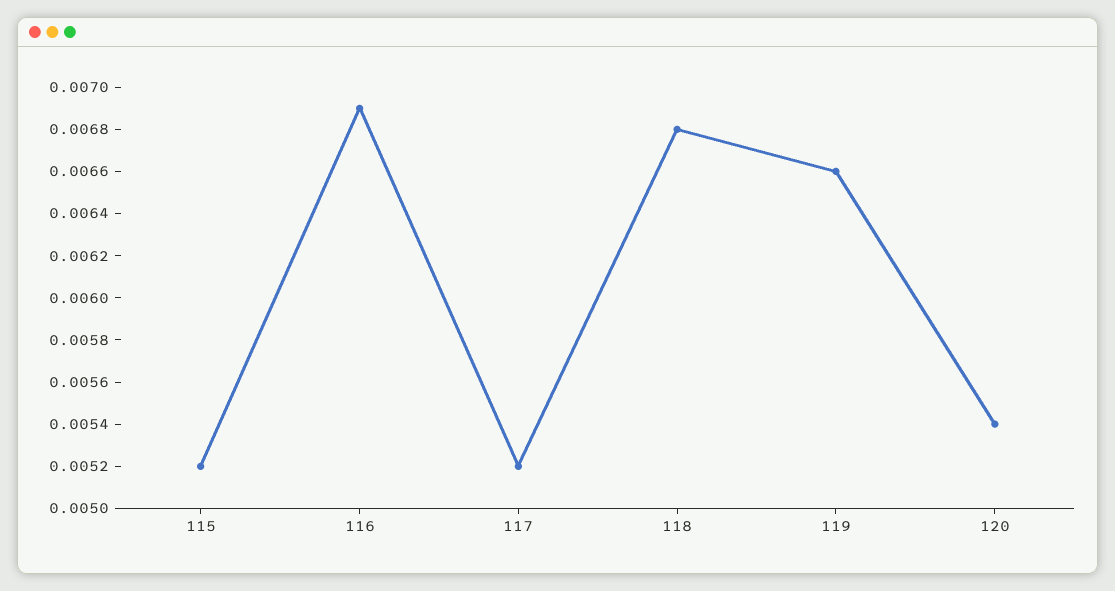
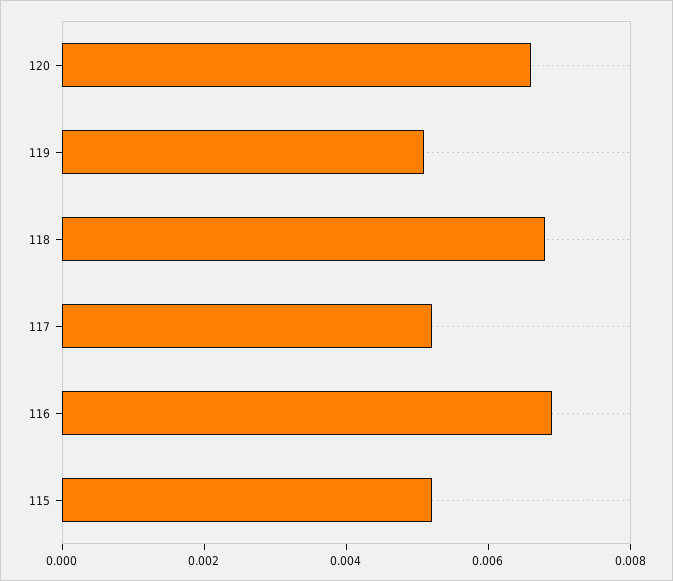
  {
    "115": 0.0052,
    "116": 0.0069,
    "117": 0.0052,
    "118": 0.0068,
-   "119": 0.0066,
+   "119": 0.005,
-   "120": 0.0054
+   "120": 0.0065
  }

